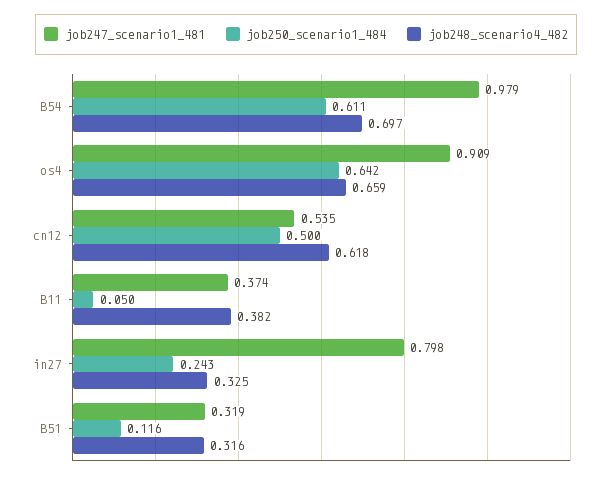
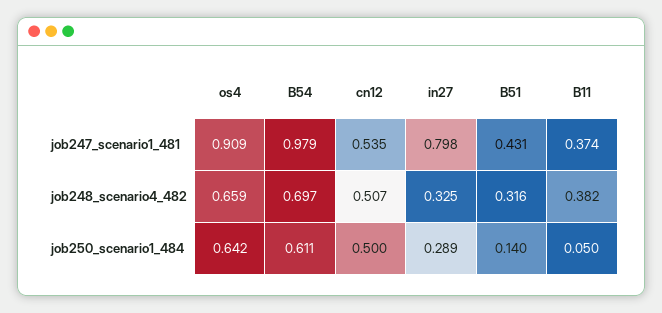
  {
    "job247_scenario1_481": {
      "B54": 0.979,
      "os4": 0.909,
      "cn12": 0.535,
      "B11": 0.374,
      "in27": 0.798,
-     "B51": 0.319
+     "B51": 0.431
    },
    "job250_scenario1_484": {
      "B54": 0.611,
      "os4": 0.642,
      "cn12": 0.5,
      "B11": 0.05,
-     "in27": 0.243,
+     "in27": 0.289,
-     "B51": 0.116
+     "B51": 0.14
    },
    "job248_scenario4_482": {
      "B54": 0.697,
      "os4": 0.659,
-     "cn12": 0.618,
+     "cn12": 0.507,
      "B11": 0.382,
      "in27": 0.325,
      "B51": 0.316
    }
  }

